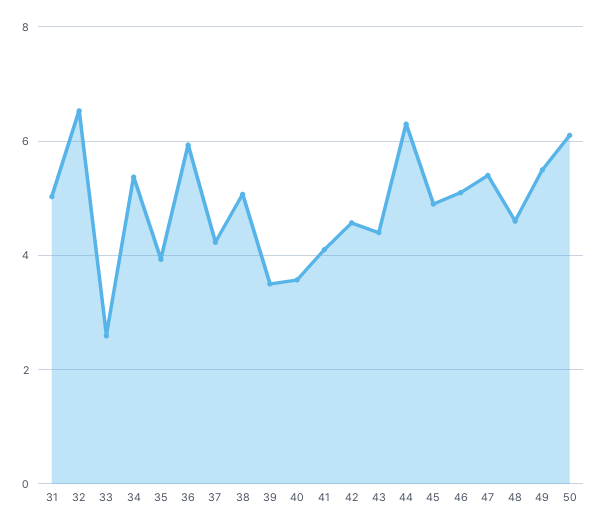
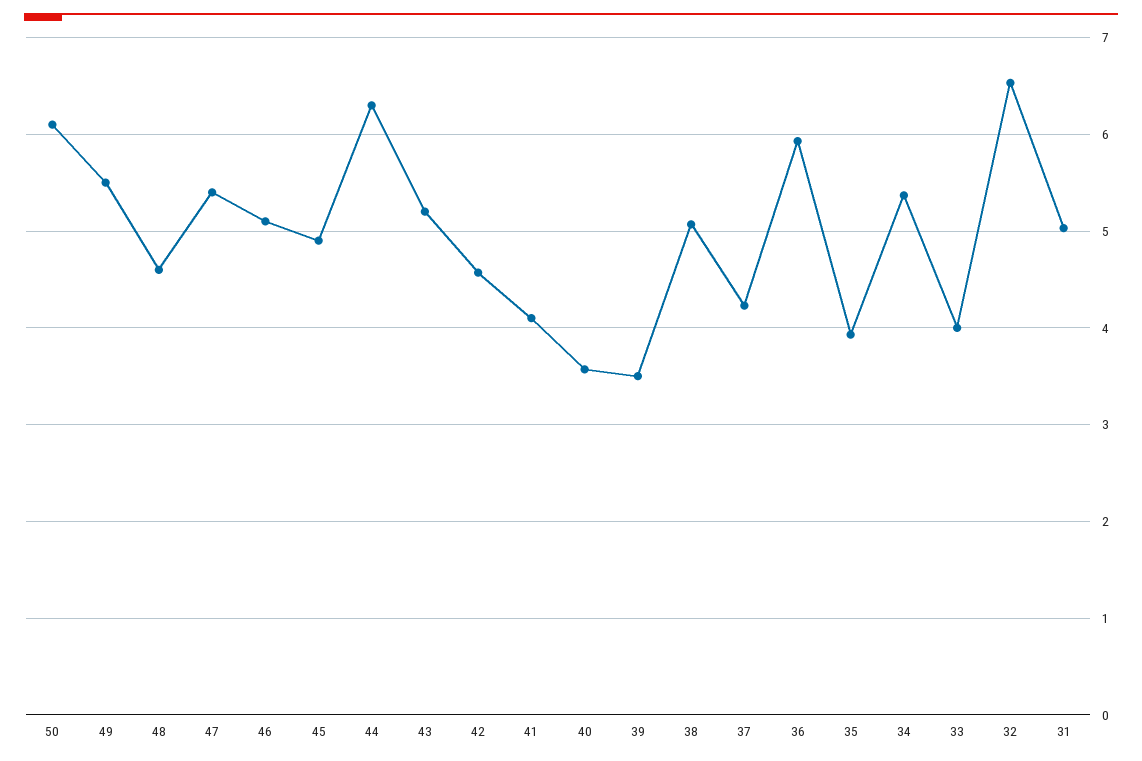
  {
    "31": 5,
    "32": 6.5,
-   "33": 2.6,
+   "33": 4,
    "34": 5.4,
    "35": 3.9,
    "36": 5.9,
    "37": 4.2,
    "38": 5.1,
    "39": 3.5,
    "40": 3.6,
    "41": 4.1,
    "42": 4.6,
-   "43": 4.4,
+   "43": 5.2,
    "44": 6.3,
    "45": 4.9,
    "46": 5.1,
    "47": 5.4,
    "48": 4.6,
    "49": 5.5,
    "50": 6.1
  }

